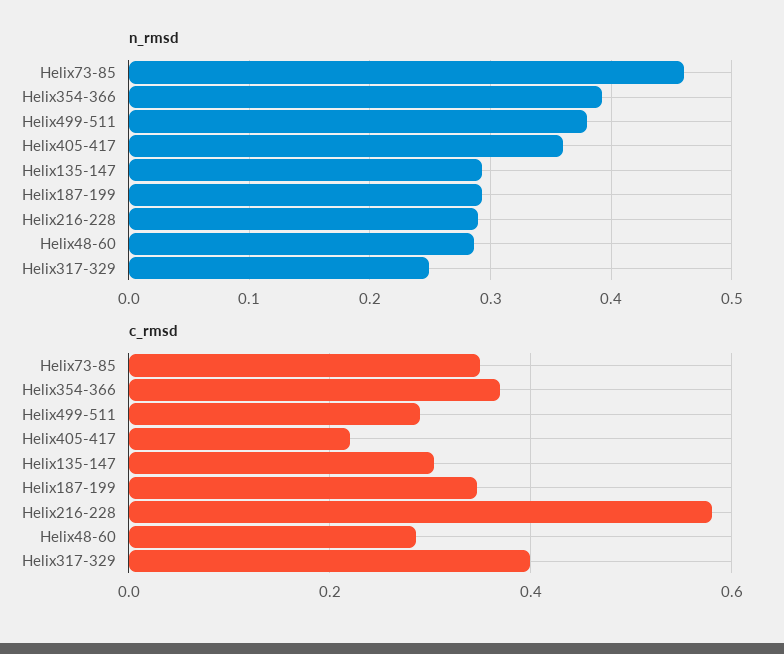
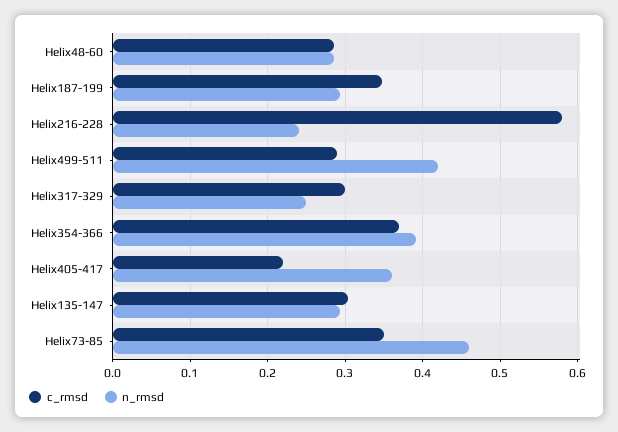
  {
    "n_rmsd": {
      "Helix73-85": 0.46,
      "Helix354-366": 0.39,
-     "Helix499-511": 0.38,
+     "Helix499-511": 0.42,
      "Helix405-417": 0.36,
      "Helix135-147": 0.29,
      "Helix187-199": 0.29,
-     "Helix216-228": 0.29,
+     "Helix216-228": 0.24,
      "Helix48-60": 0.29,
      "Helix317-329": 0.25
    },
    "c_rmsd": {
      "Helix73-85": 0.35,
      "Helix354-366": 0.37,
      "Helix499-511": 0.29,
      "Helix405-417": 0.22,
      "Helix135-147": 0.3,
      "Helix187-199": 0.35,
      "Helix216-228": 0.58,
      "Helix48-60": 0.29,
-     "Helix317-329": 0.4
+     "Helix317-329": 0.3
    }
  }

